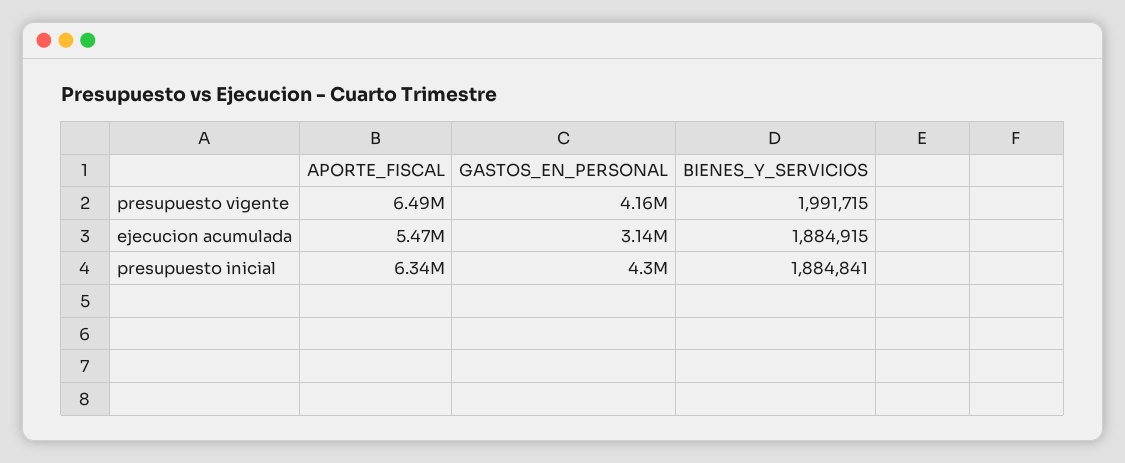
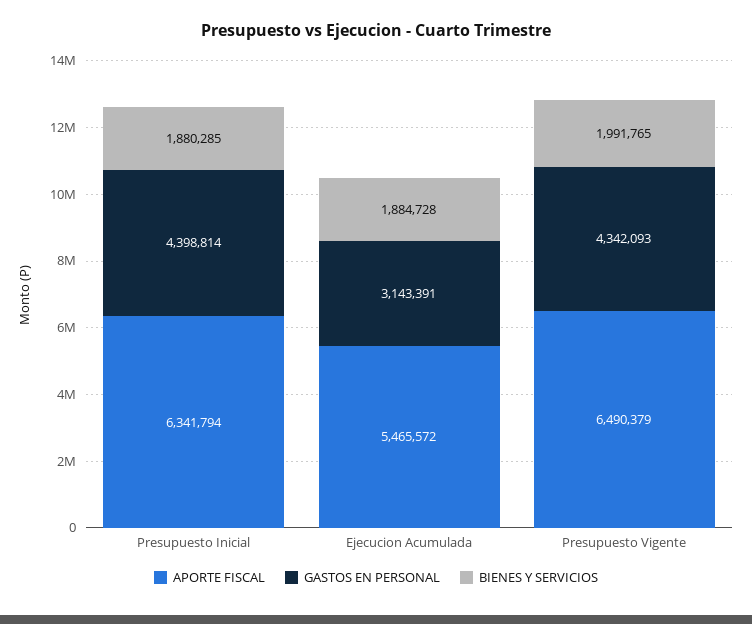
  {
    "APORTE_FISCAL": {
      "presupuesto vigente": 6490379,
      "ejecucion acumulada": 5465572,
      "presupuesto inicial": 6341794
    },
    "GASTOS_EN_PERSONAL": {
-     "presupuesto vigente": 4160000,
+     "presupuesto vigente": 4342093,
      "ejecucion acumulada": 3143391,
-     "presupuesto inicial": 4300000
+     "presupuesto inicial": 4398814
    },
    "BIENES_Y_SERVICIOS": {
-     "presupuesto vigente": 1991715,
+     "presupuesto vigente": 1991765,
-     "ejecucion acumulada": 1884915,
+     "ejecucion acumulada": 1884728,
-     "presupuesto inicial": 1884841
+     "presupuesto inicial": 1880285
    }
  }

